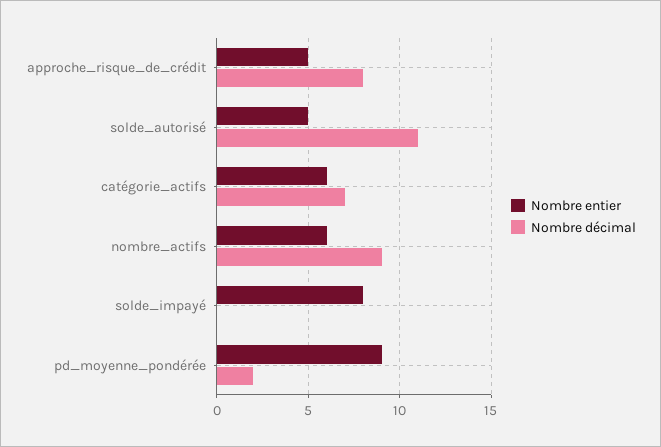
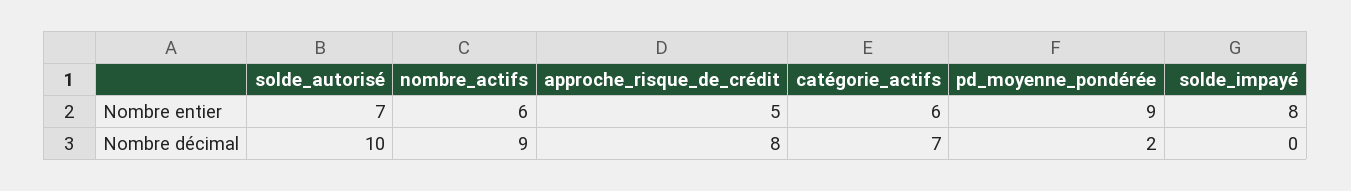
  {
    "Nombre entier": {
      "approche_risque_de_crédit": 5,
-     "solde_autorisé": 5,
+     "solde_autorisé": 7,
      "catégorie_actifs": 6,
      "nombre_actifs": 6,
      "solde_impayé": 8,
      "pd_moyenne_pondérée": 9
    },
    "Nombre décimal": {
      "approche_risque_de_crédit": 8,
-     "solde_autorisé": 11,
+     "solde_autorisé": 10,
      "catégorie_actifs": 7,
      "nombre_actifs": 9,
      "solde_impayé": 0,
      "pd_moyenne_pondérée": 2
    }
  }

